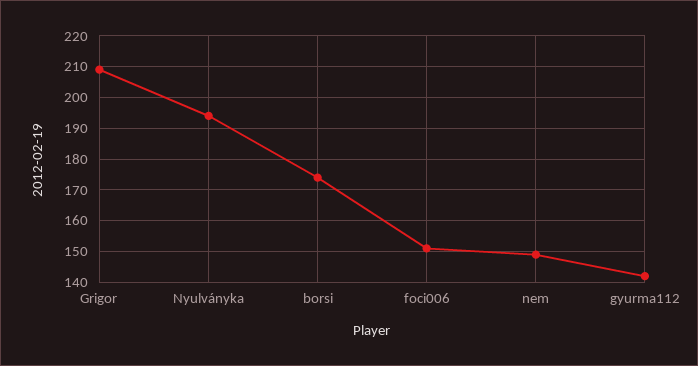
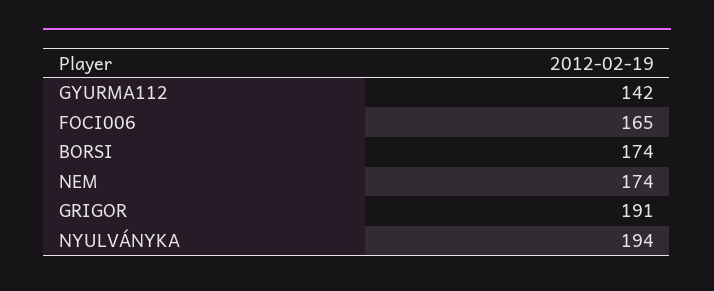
  {
-   "Grigor": 210,
+   "Grigor": 191,
    "Nyulványka": 194,
    "borsi": 174,
-   "foci006": 150,
+   "foci006": 165,
-   "nem": 150,
+   "nem": 174,
    "gyurma112": 142
  }

